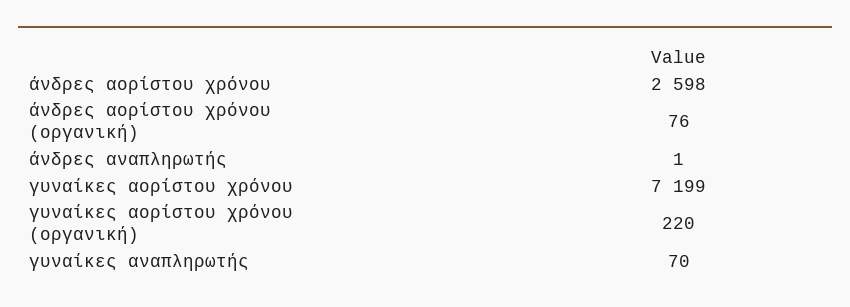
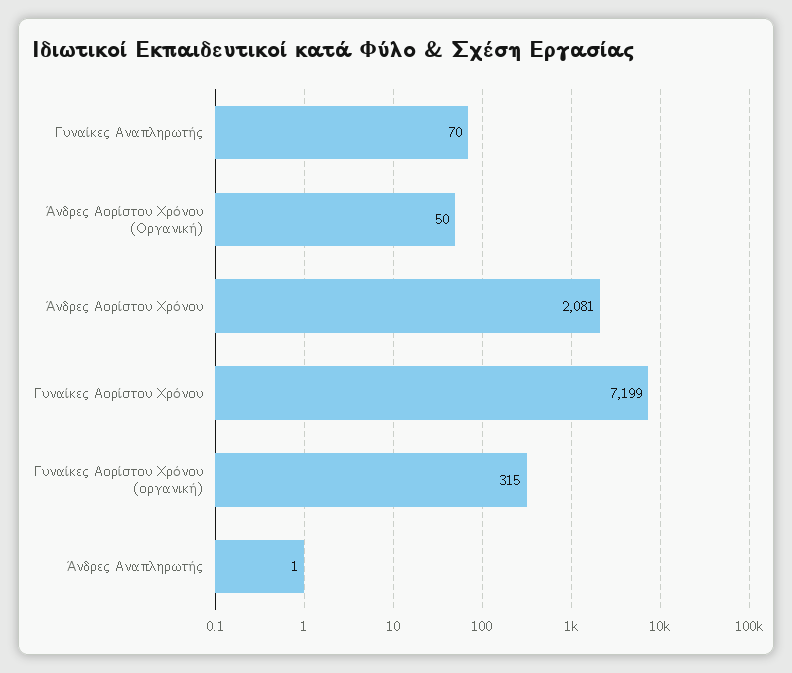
  {
-   "άνδρες αορίστου χρόνου": 2598,
+   "άνδρες αορίστου χρόνου": 2081,
-   "άνδρες αορίστου χρόνου (οργανική)": 76,
+   "άνδρες αορίστου χρόνου (οργανική)": 50,
    "άνδρες αναπληρωτής": 1,
    "γυναίκες αορίστου χρόνου": 7199,
-   "γυναίκες αορίστου χρόνου (οργανική)": 220,
+   "γυναίκες αορίστου χρόνου (οργανική)": 315,
    "γυναίκες αναπληρωτής": 70
  }

